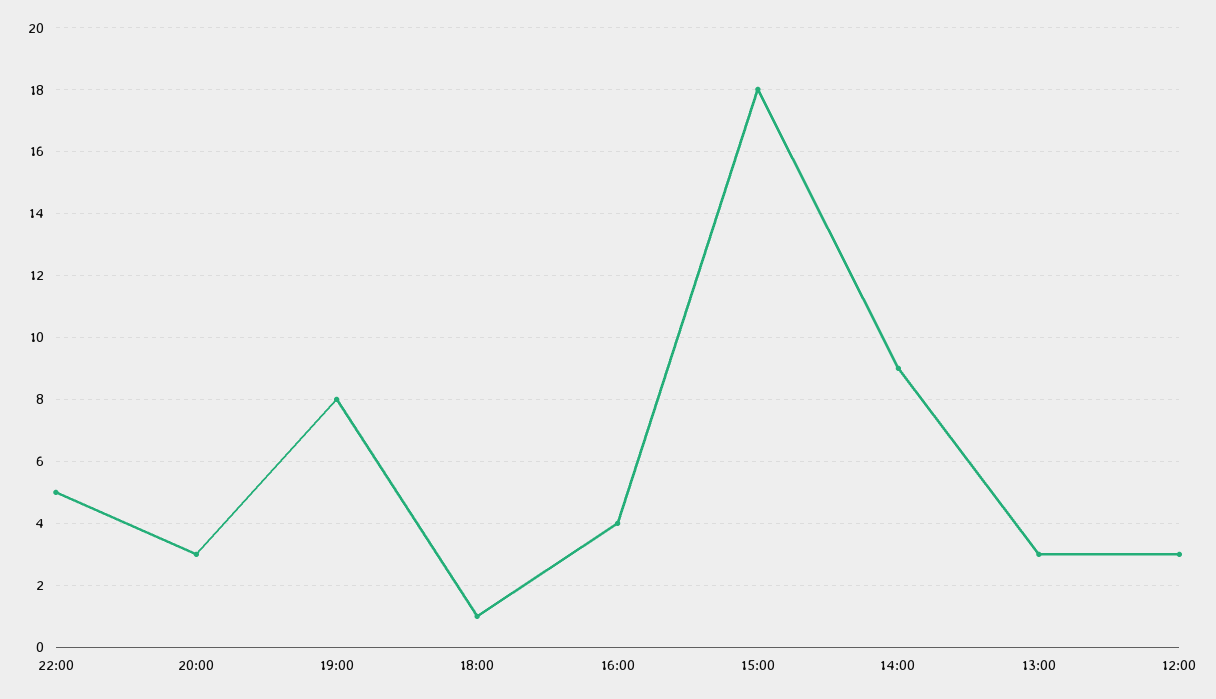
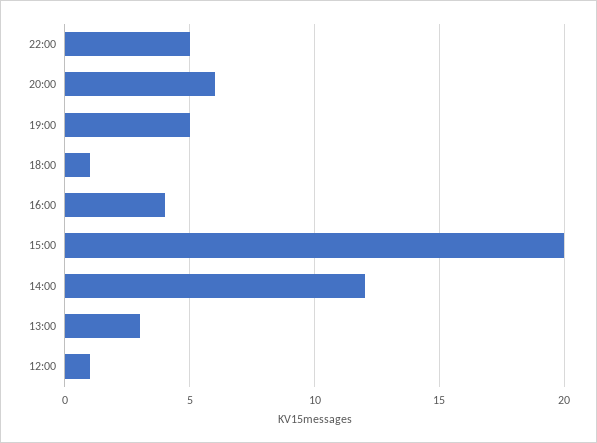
  {
    "22:00": 5,
-   "20:00": 3,
+   "20:00": 6,
-   "19:00": 8,
+   "19:00": 5,
    "18:00": 1,
    "16:00": 4,
-   "15:00": 18,
+   "15:00": 20,
-   "14:00": 9,
+   "14:00": 12,
    "13:00": 3,
-   "12:00": 3
+   "12:00": 1
  }

